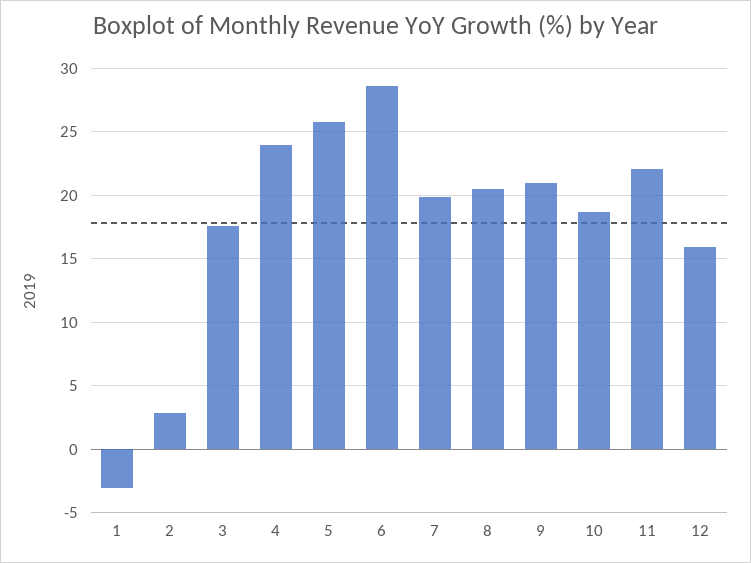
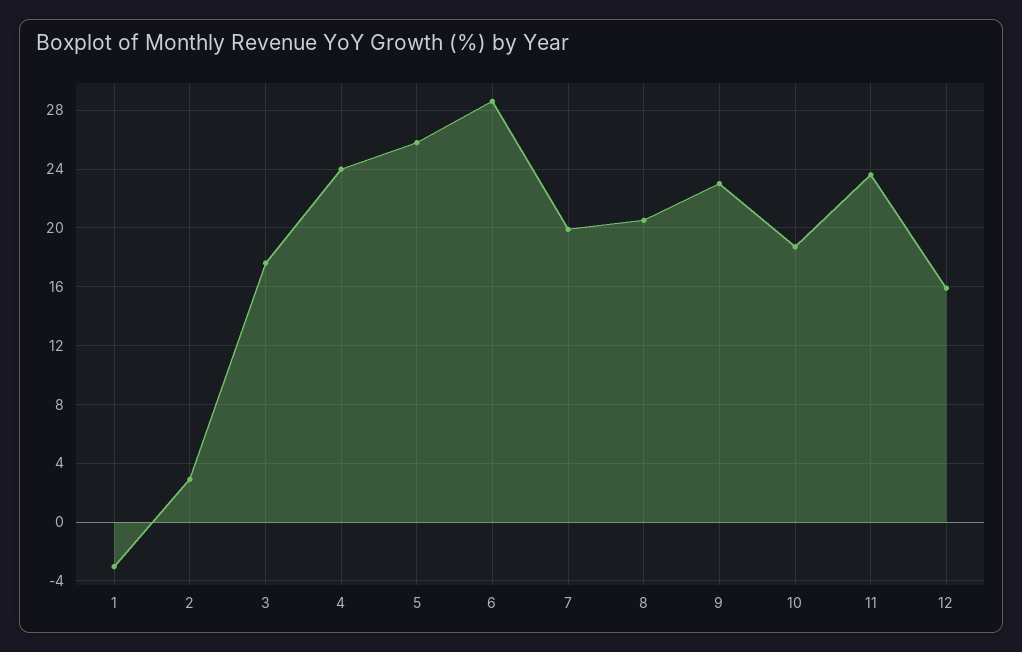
  {
    "1": -3,
    "2": 3,
    "3": 17.5,
    "4": 24,
    "5": 26,
    "6": 28.5,
    "7": 20,
    "8": 20.5,
-   "9": 21,
+   "9": 23,
    "10": 18.5,
-   "11": 22,
+   "11": 23.5,
    "12": 16
  }

